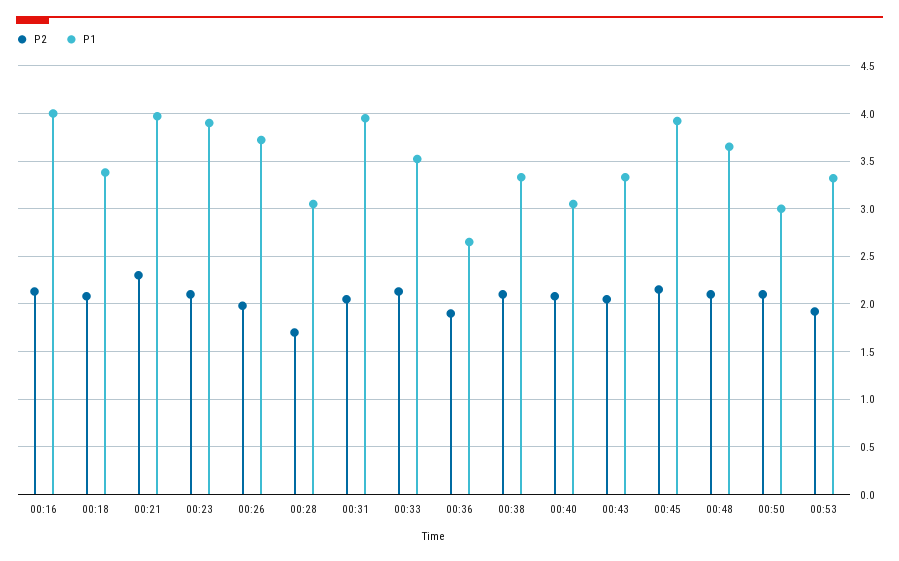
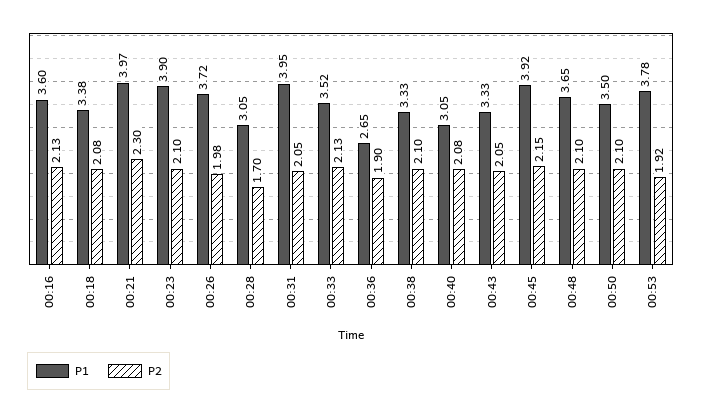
  {
    "P2": {
      "00:16": 2.13,
      "00:18": 2.08,
      "00:21": 2.3,
      "00:23": 2.1,
      "00:26": 1.98,
      "00:28": 1.7,
      "00:31": 2.05,
      "00:33": 2.13,
      "00:36": 1.9,
      "00:38": 2.1,
      "00:40": 2.08,
      "00:43": 2.05,
      "00:45": 2.15,
      "00:48": 2.1,
      "00:50": 2.1,
      "00:53": 1.92
    },
    "P1": {
-     "00:16": 4,
+     "00:16": 3.6,
      "00:18": 3.38,
      "00:21": 3.97,
      "00:23": 3.9,
      "00:26": 3.72,
      "00:28": 3.05,
      "00:31": 3.95,
      "00:33": 3.52,
      "00:36": 2.65,
      "00:38": 3.33,
      "00:40": 3.05,
      "00:43": 3.33,
      "00:45": 3.92,
      "00:48": 3.65,
-     "00:50": 3,
+     "00:50": 3.5,
-     "00:53": 3.3
+     "00:53": 3.78
    }
  }

